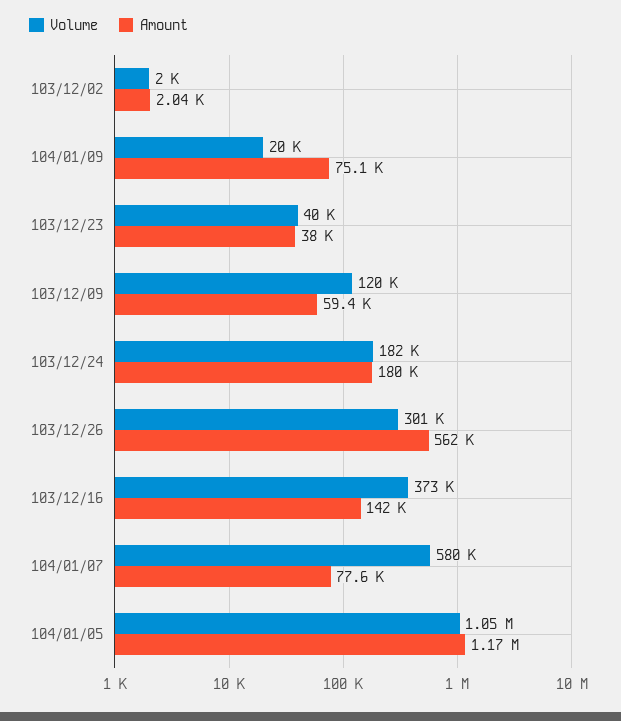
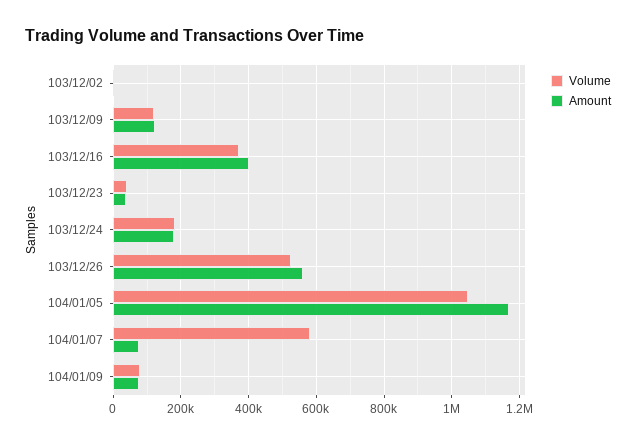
  {
    "Volume": {
      "103/12/02": 2000,
-     "104/01/09": 20000,
+     "104/01/09": 80000,
      "103/12/23": 40000,
      "103/12/09": 120000,
      "103/12/24": 182000,
-     "103/12/26": 301000,
+     "103/12/26": 520000,
      "103/12/16": 373000,
      "104/01/07": 580000,
      "104/01/05": 1050000
    },
    "Amount": {
      "103/12/02": 2040,
      "104/01/09": 75100,
      "103/12/23": 38000,
-     "103/12/09": 59400,
+     "103/12/09": 120000,
      "103/12/24": 180000,
      "103/12/26": 562000,
-     "103/12/16": 142000,
+     "103/12/16": 400000,
      "104/01/07": 77600,
      "104/01/05": 1170000
    }
  }

